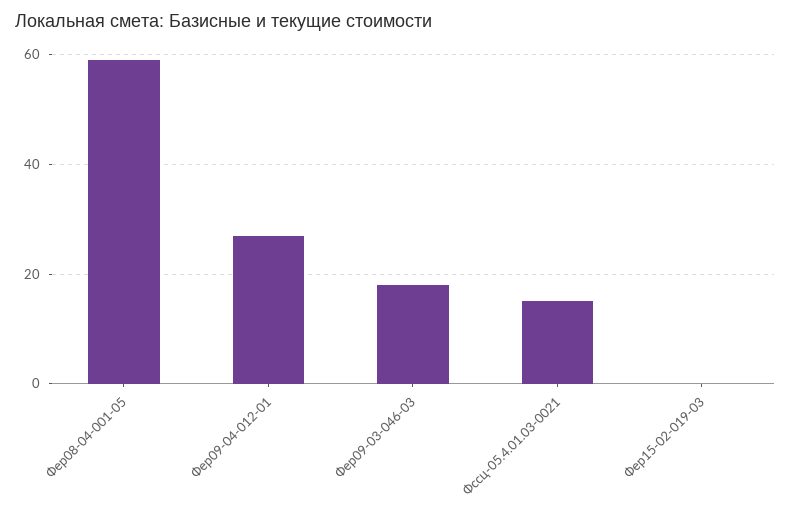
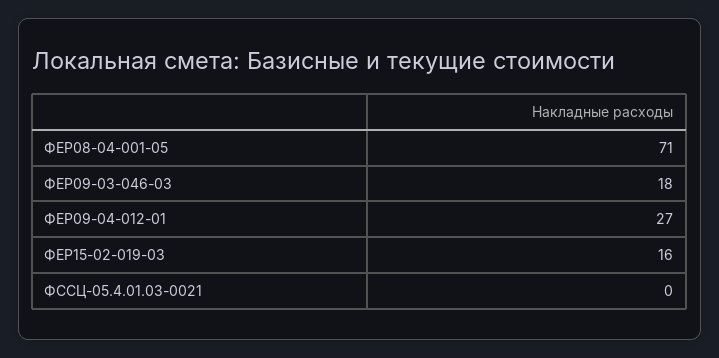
  {
-   "Фер08-04-001-05": 60,
+   "Фер08-04-001-05": 71,
    "Фер09-04-012-01": 27,
    "Фер09-03-046-03": 18,
-   "Фссц-05.4.01.03-0021": 15,
+   "Фссц-05.4.01.03-0021": 0,
-   "Фер15-02-019-03": 0
+   "Фер15-02-019-03": 16
  }

